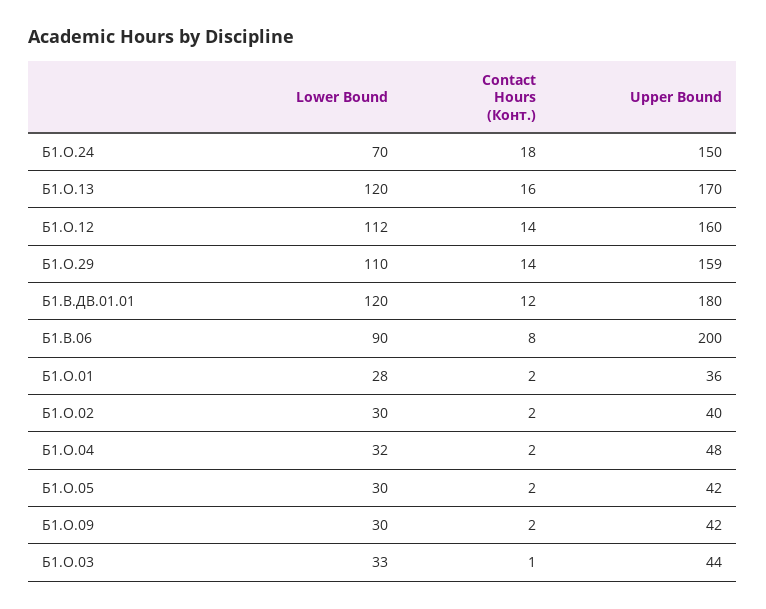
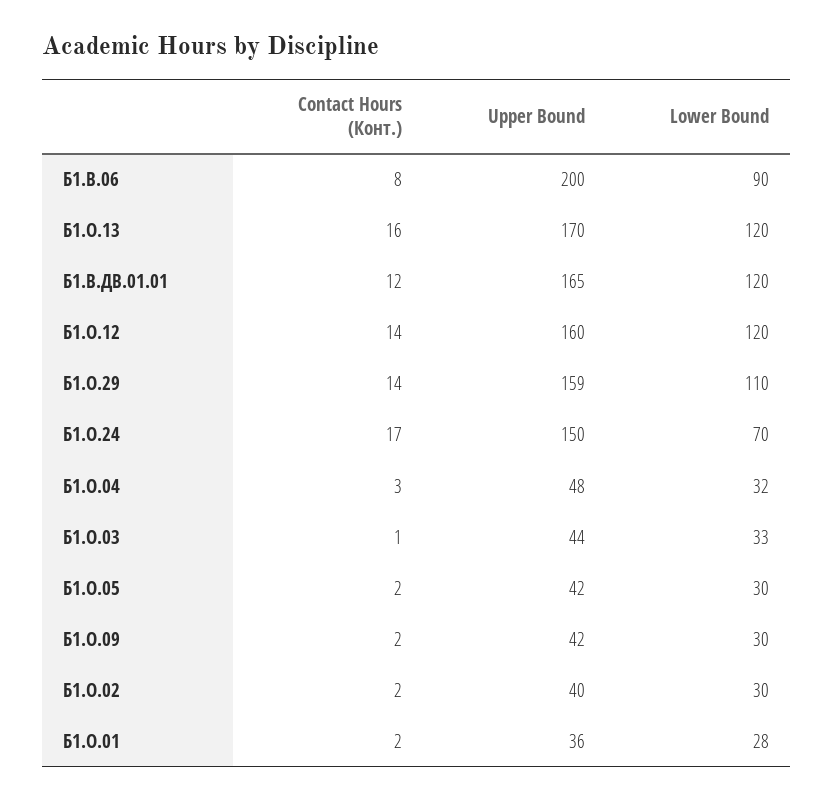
  {
    "Lower Bound": {
      "Б1.О.24": 70,
      "Б1.О.13": 120,
-     "Б1.О.12": 112,
+     "Б1.О.12": 120,
      "Б1.О.29": 110,
      "Б1.В.ДВ.01.01": 120,
      "Б1.В.06": 90,
      "Б1.О.01": 28,
      "Б1.О.02": 30,
      "Б1.О.04": 32,
      "Б1.О.05": 30,
      "Б1.О.09": 30,
      "Б1.О.03": 33
    },
    "Contact Hours (Конт.)": {
-     "Б1.О.24": 18,
+     "Б1.О.24": 17,
      "Б1.О.13": 16,
      "Б1.О.12": 14,
      "Б1.О.29": 14,
      "Б1.В.ДВ.01.01": 12,
      "Б1.В.06": 8,
      "Б1.О.01": 2,
      "Б1.О.02": 2,
-     "Б1.О.04": 2,
+     "Б1.О.04": 3,
      "Б1.О.05": 2,
      "Б1.О.09": 2,
      "Б1.О.03": 1
    },
    "Upper Bound": {
      "Б1.О.24": 150,
      "Б1.О.13": 170,
      "Б1.О.12": 160,
      "Б1.О.29": 159,
-     "Б1.В.ДВ.01.01": 180,
+     "Б1.В.ДВ.01.01": 165,
      "Б1.В.06": 200,
      "Б1.О.01": 36,
      "Б1.О.02": 40,
      "Б1.О.04": 48,
      "Б1.О.05": 42,
      "Б1.О.09": 42,
      "Б1.О.03": 44
    }
  }

